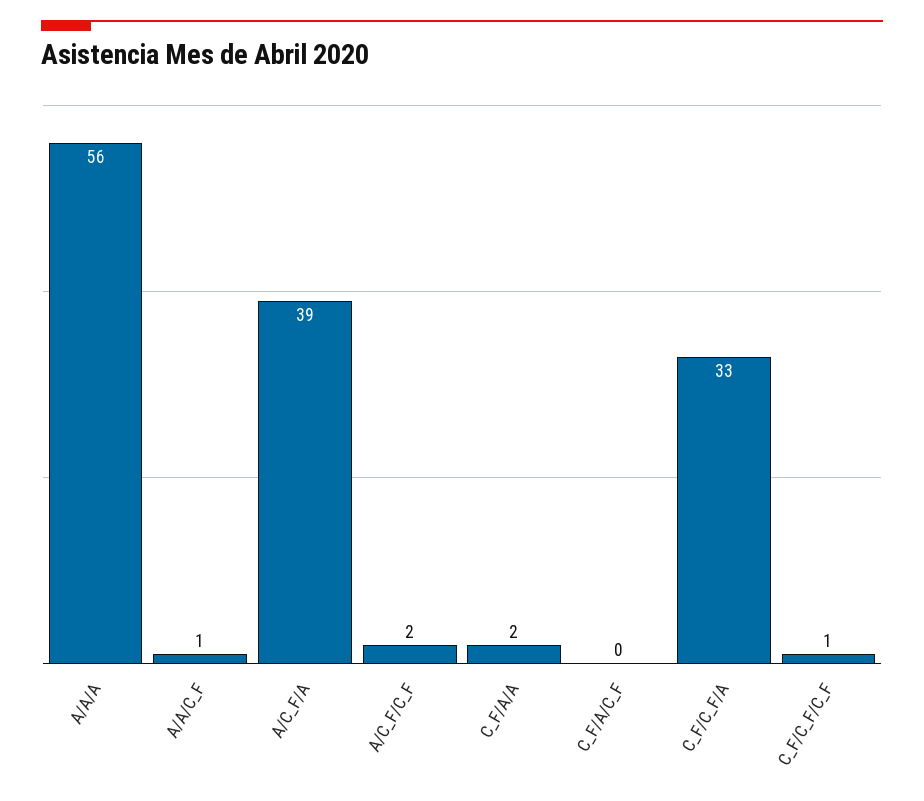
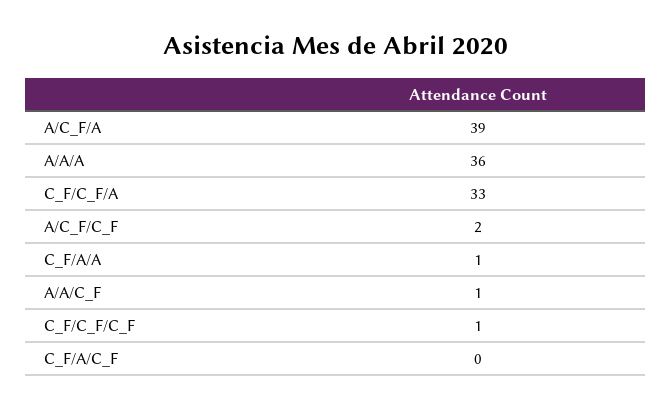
  {
-   "A/A/A": 56,
+   "A/A/A": 36,
    "A/A/C_F": 1,
    "A/C_F/A": 39,
    "A/C_F/C_F": 2,
-   "C_F/A/A": 2,
+   "C_F/A/A": 1,
    "C_F/A/C_F": 0,
    "C_F/C_F/A": 33,
    "C_F/C_F/C_F": 1
  }

